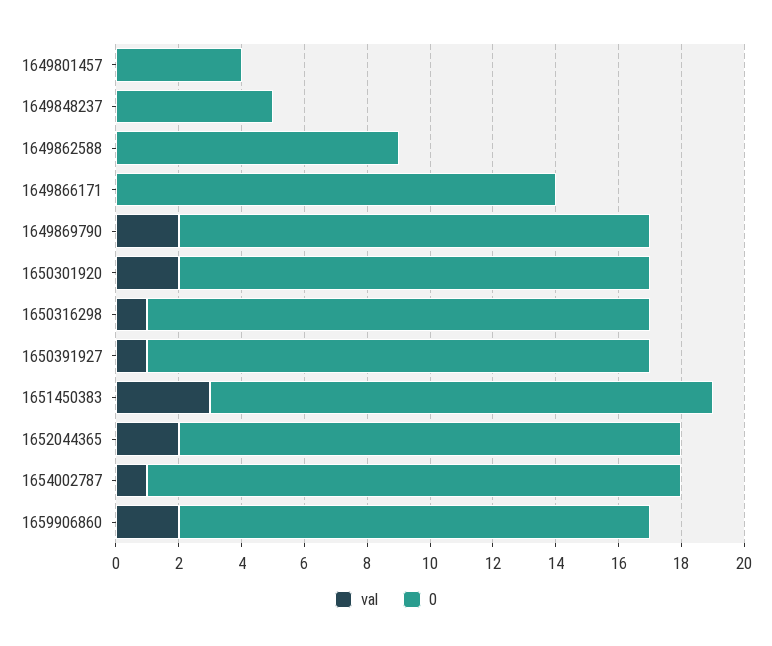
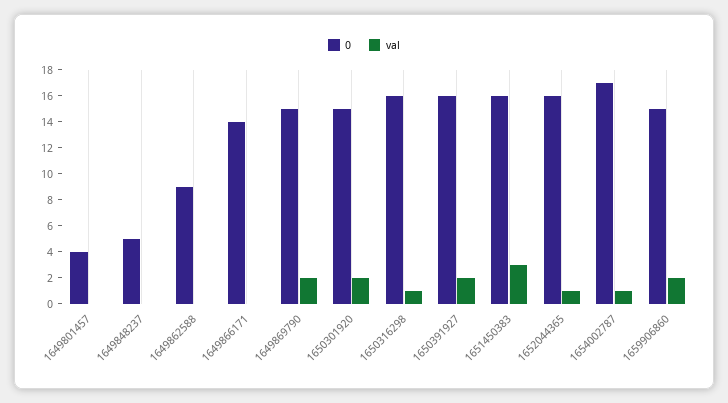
  {
    "val": {
      "1649801457": 0,
      "1649848237": 0,
      "1649862588": 0,
      "1649866171": 0,
      "1649869790": 2,
      "1650301920": 2,
      "1650316298": 1,
-     "1650391927": 1,
+     "1650391927": 2,
      "1651450383": 3,
-     "1652044365": 2,
+     "1652044365": 1,
      "1654002787": 1,
      "1659906860": 2
    },
    "0": {
      "1649801457": 4,
      "1649848237": 5,
      "1649862588": 9,
      "1649866171": 14,
      "1649869790": 15,
      "1650301920": 15,
      "1650316298": 16,
      "1650391927": 16,
      "1651450383": 16,
      "1652044365": 16,
      "1654002787": 17,
      "1659906860": 15
    }
  }

